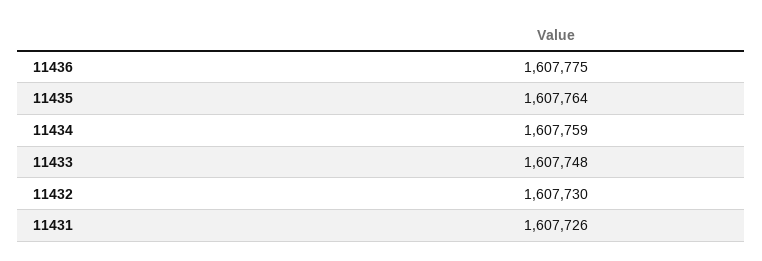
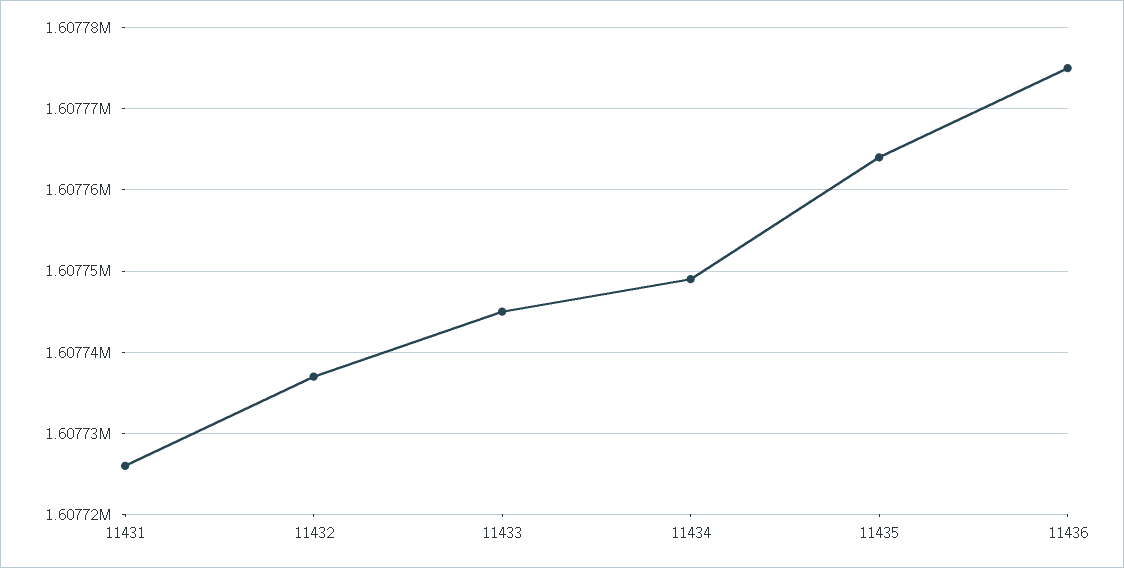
  {
    "11436": 1607775,
    "11435": 1607764,
-   "11434": 1607759,
+   "11434": 1607749,
-   "11433": 1607748,
+   "11433": 1607745,
-   "11432": 1607730,
+   "11432": 1607737,
    "11431": 1607726
  }

